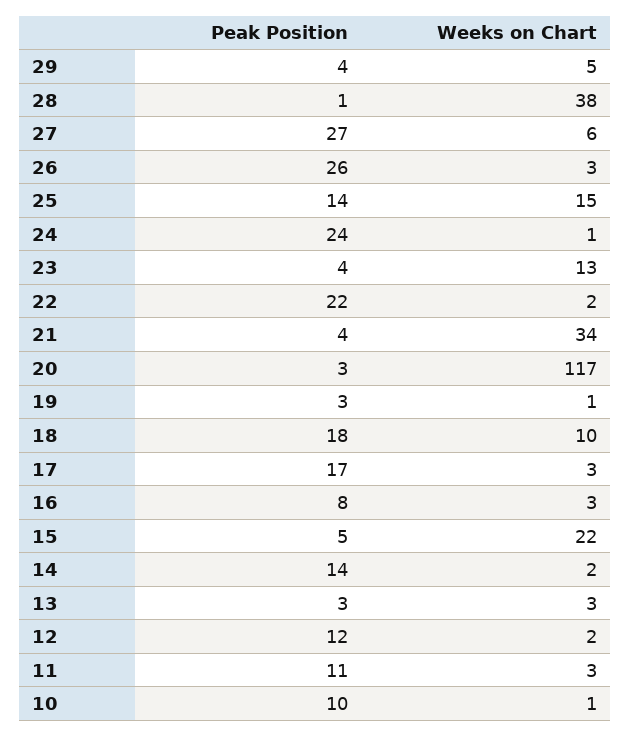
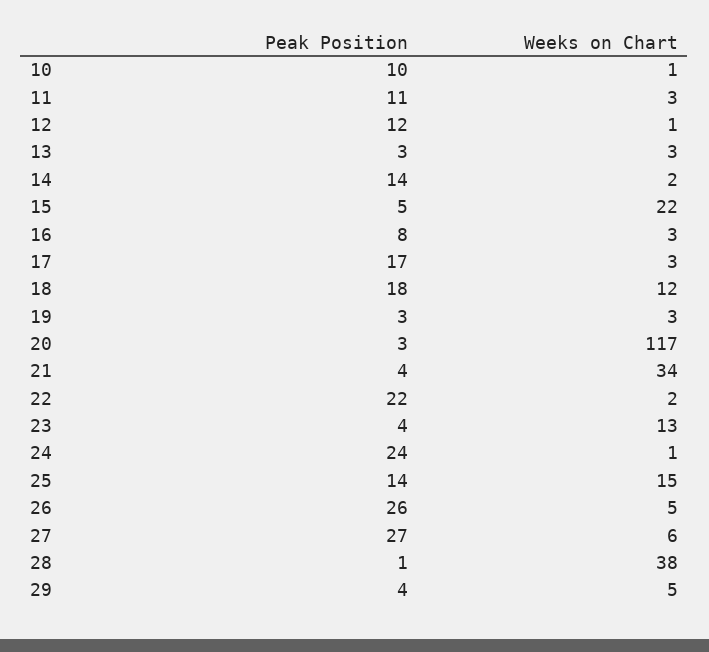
  {
    "Peak Position": {
      "29": 4,
      "28": 1,
      "27": 27,
      "26": 26,
      "25": 14,
      "24": 24,
      "23": 4,
      "22": 22,
      "21": 4,
      "20": 3,
      "19": 3,
      "18": 18,
      "17": 17,
      "16": 8,
      "15": 5,
      "14": 14,
      "13": 3,
      "12": 12,
      "11": 11,
      "10": 10
    },
    "Weeks on Chart": {
      "29": 5,
      "28": 38,
      "27": 6,
-     "26": 3,
+     "26": 5,
      "25": 15,
      "24": 1,
      "23": 13,
      "22": 2,
      "21": 34,
      "20": 117,
-     "19": 1,
+     "19": 3,
-     "18": 10,
+     "18": 12,
      "17": 3,
      "16": 3,
      "15": 22,
      "14": 2,
      "13": 3,
-     "12": 2,
+     "12": 1,
      "11": 3,
      "10": 1
    }
  }

